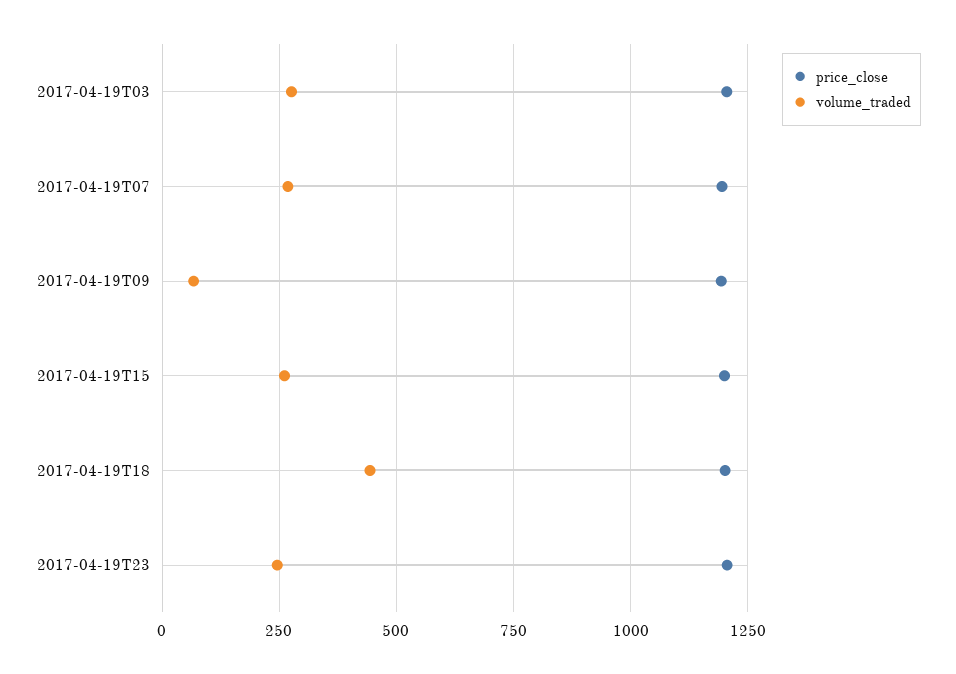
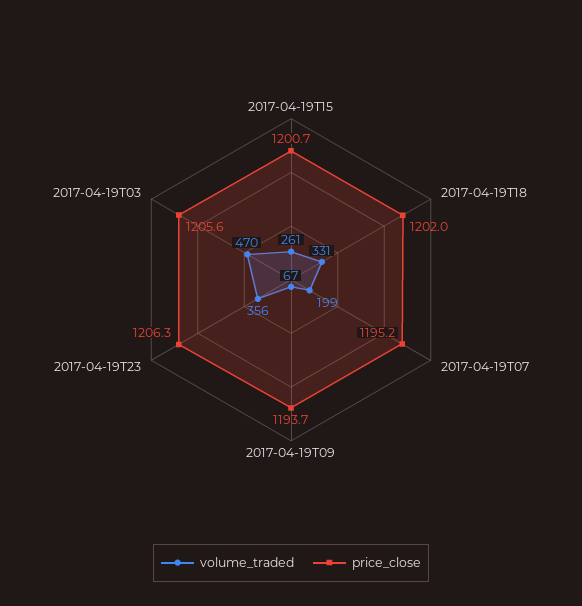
  {
    "price_close": {
      "2017-04-19T03": 1205.6,
      "2017-04-19T07": 1195.2,
      "2017-04-19T09": 1193.7,
      "2017-04-19T15": 1200.7,
      "2017-04-19T18": 1202,
      "2017-04-19T23": 1206.3
    },
    "volume_traded": {
-     "2017-04-19T03": 275,
+     "2017-04-19T03": 470,
-     "2017-04-19T07": 275,
+     "2017-04-19T07": 199,
      "2017-04-19T09": 67,
      "2017-04-19T15": 261,
-     "2017-04-19T18": 450,
+     "2017-04-19T18": 331,
-     "2017-04-19T23": 250
+     "2017-04-19T23": 356
    }
  }

